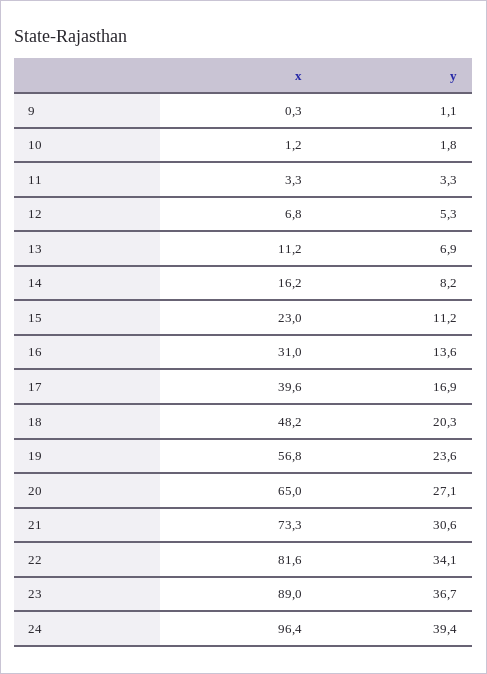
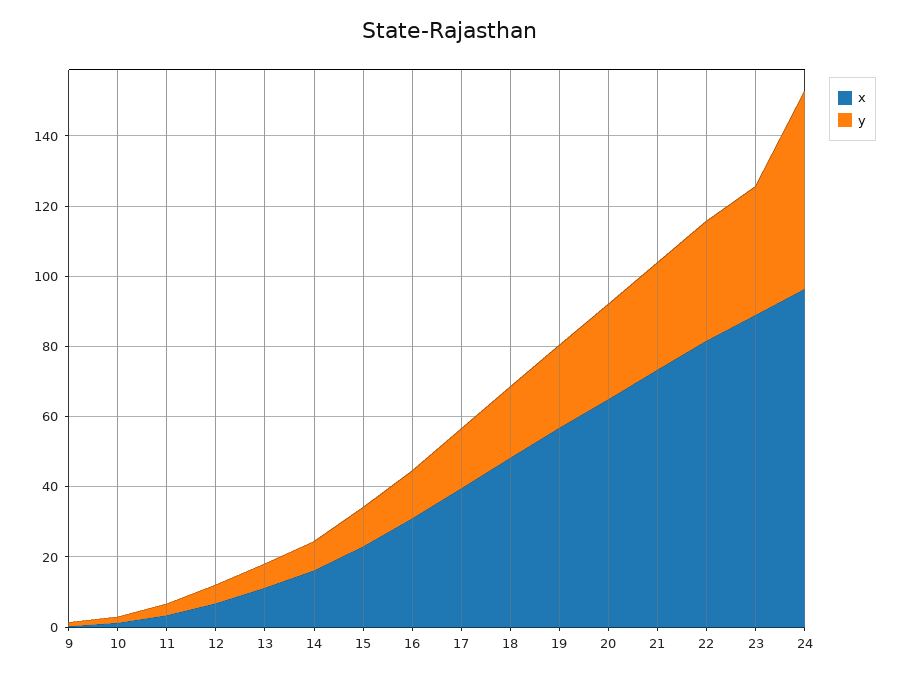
  {
    "x": {
      "9": 0.3,
      "10": 1.2,
      "11": 3.3,
      "12": 6.8,
      "13": 11.2,
      "14": 16.2,
      "15": 23,
      "16": 31,
      "17": 39.6,
      "18": 48.2,
      "19": 56.8,
      "20": 65,
      "21": 73.3,
      "22": 81.6,
      "23": 89,
      "24": 96.4
    },
    "y": {
      "9": 1.1,
      "10": 1.8,
      "11": 3.3,
      "12": 5.3,
      "13": 6.9,
      "14": 8.2,
      "15": 11.2,
      "16": 13.6,
      "17": 16.9,
      "18": 20.3,
      "19": 23.6,
      "20": 27.1,
      "21": 30.6,
      "22": 34.1,
      "23": 36.7,
-     "24": 39.4
+     "24": 55
    }
  }

